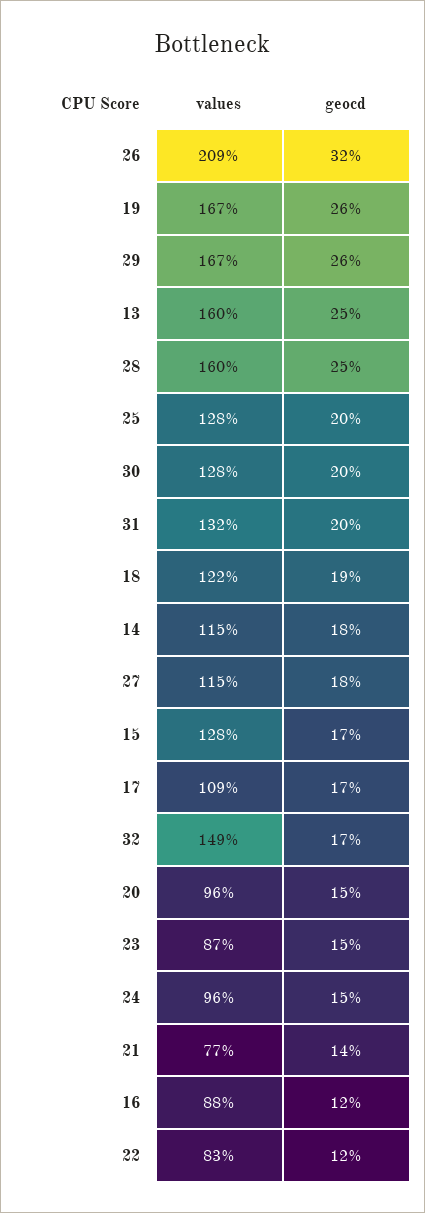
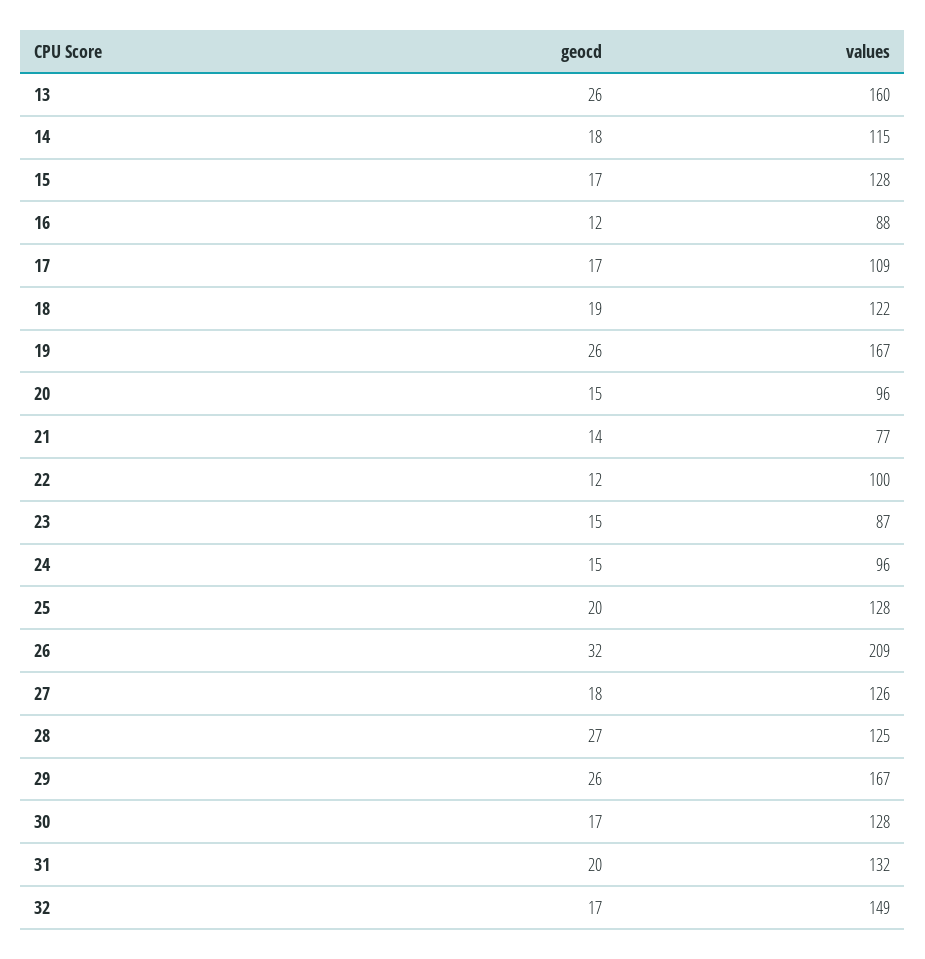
  {
    "values": {
      "26": 209,
      "19": 167,
      "29": 167,
      "13": 160,
-     "28": 160,
+     "28": 125,
      "25": 128,
      "30": 128,
      "31": 132,
      "18": 122,
      "14": 115,
-     "27": 115,
+     "27": 126,
      "15": 128,
      "17": 109,
      "32": 149,
      "20": 96,
      "23": 87,
      "24": 96,
      "21": 77,
      "16": 88,
-     "22": 83
+     "22": 100
    },
    "geocd": {
      "26": 32,
      "19": 26,
      "29": 26,
-     "13": 25,
+     "13": 26,
-     "28": 25,
+     "28": 27,
      "25": 20,
-     "30": 20,
+     "30": 17,
      "31": 20,
      "18": 19,
      "14": 18,
      "27": 18,
      "15": 17,
      "17": 17,
      "32": 17,
      "20": 15,
      "23": 15,
      "24": 15,
      "21": 14,
      "16": 12,
      "22": 12
    }
  }

